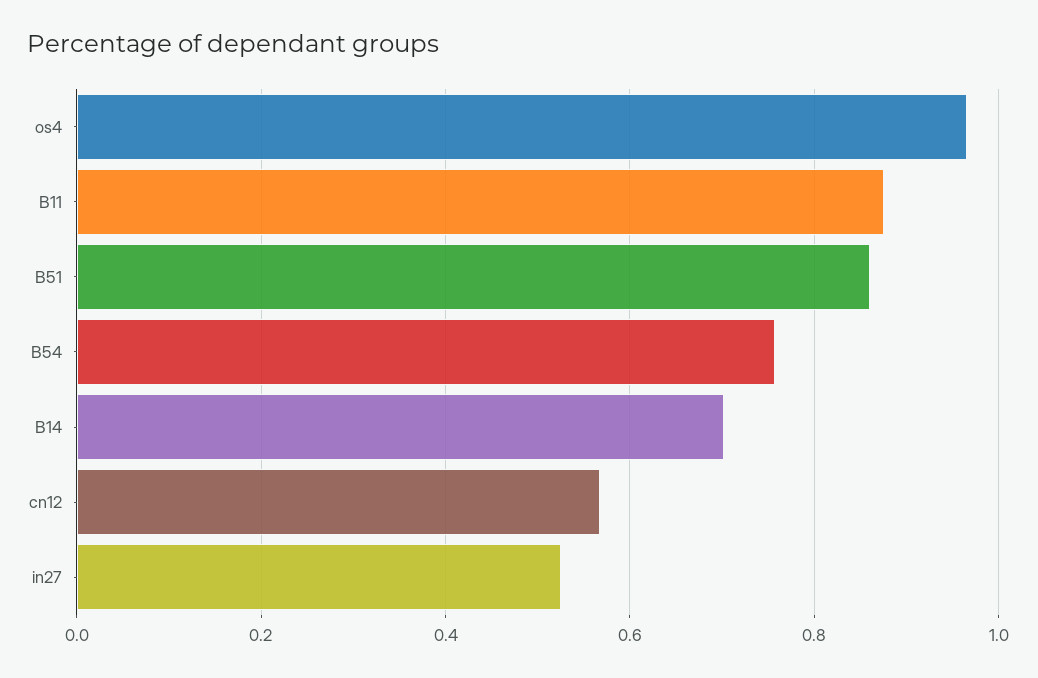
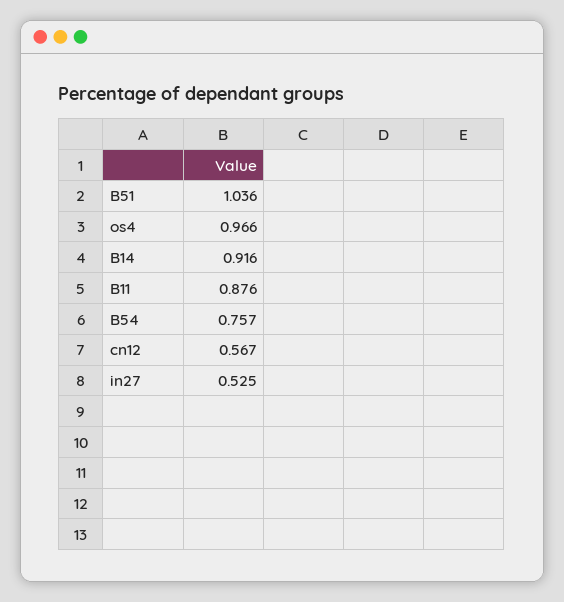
  {
    "os4": 0.966,
    "B11": 0.876,
-   "B51": 0.86,
+   "B51": 1.036,
    "B54": 0.757,
-   "B14": 0.7,
+   "B14": 0.916,
    "cn12": 0.567,
    "in27": 0.525
  }

